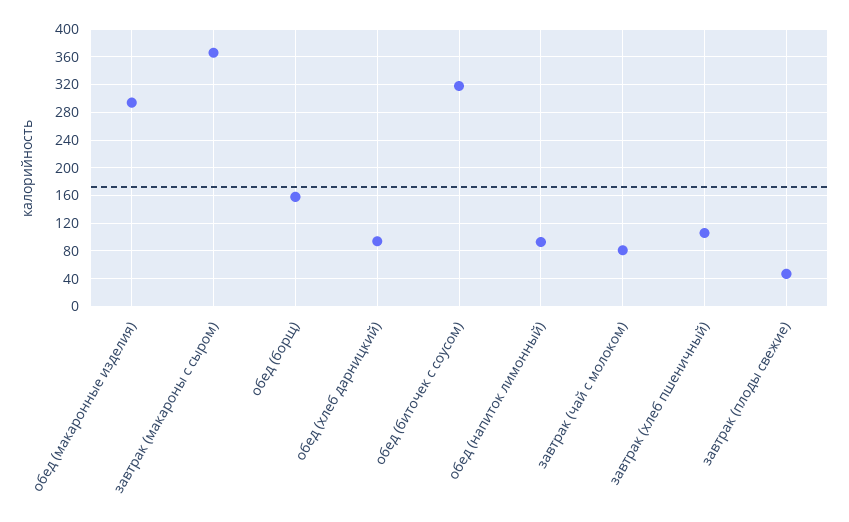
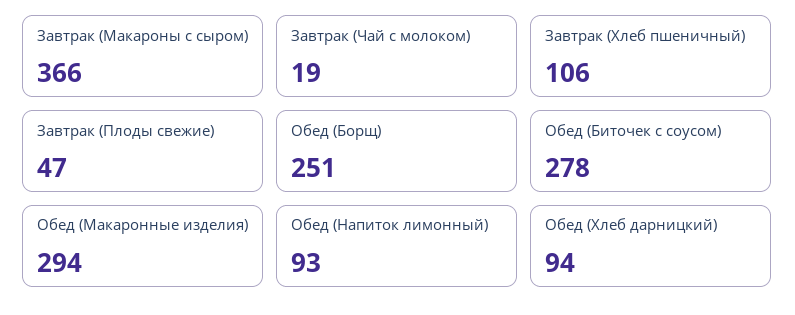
  {
    "обед (макаронные изделия)": 294,
    "завтрак (макароны с сыром)": 366,
-   "обед (борщ)": 160,
+   "обед (борщ)": 251,
    "обед (хлеб дарницкий)": 94,
-   "обед (биточек с соусом)": 320,
+   "обед (биточек с соусом)": 278,
    "обед (напиток лимонный)": 93,
-   "завтрак (чай с молоком)": 80,
+   "завтрак (чай с молоком)": 19,
    "завтрак (хлеб пшеничный)": 106,
    "завтрак (плоды свежие)": 47
  }

